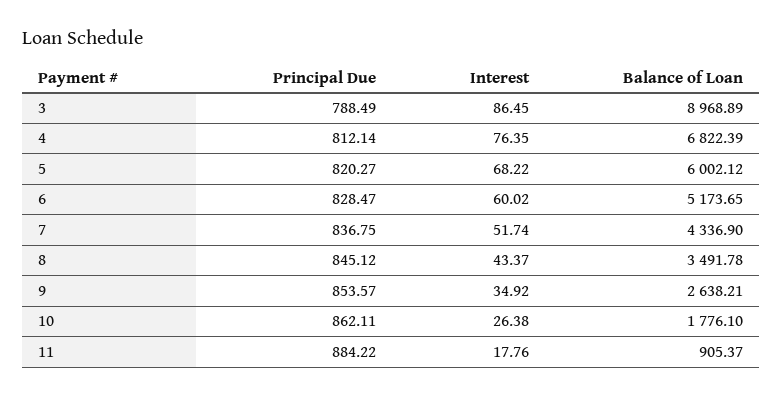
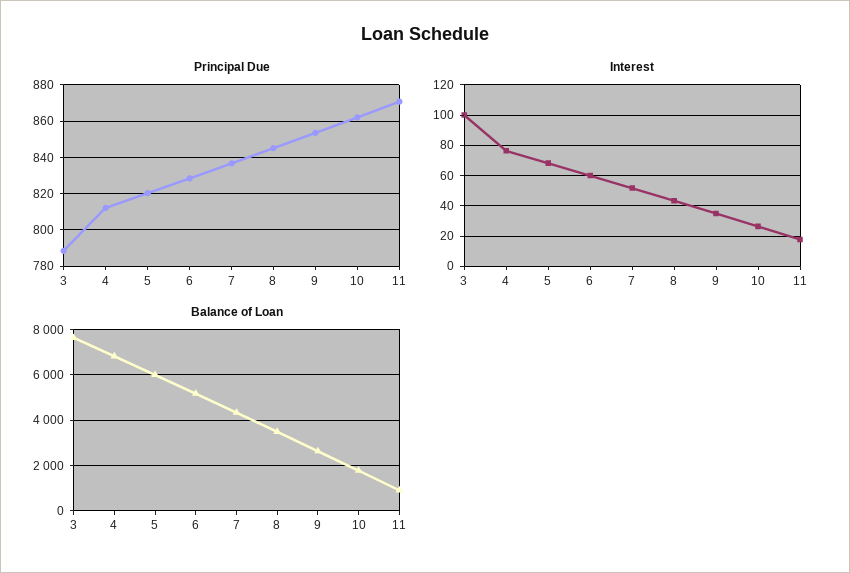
  {
    "Principal Due": {
      "3": 788.49,
      "4": 812.14,
      "5": 820.27,
      "6": 828.47,
      "7": 836.75,
      "8": 845.12,
      "9": 853.57,
      "10": 862.11,
-     "11": 884.22
+     "11": 870
    },
    "Interest": {
-     "3": 86.45,
+     "3": 100,
      "4": 76.35,
      "5": 68.22,
      "6": 60.02,
      "7": 51.74,
      "8": 43.37,
      "9": 34.92,
      "10": 26.38,
      "11": 17.76
    },
    "Balance of Loan": {
-     "3": 8968.89,
+     "3": 7500,
      "4": 6822.39,
      "5": 6002.12,
      "6": 5173.65,
      "7": 4336.9,
      "8": 3491.78,
      "9": 2638.21,
      "10": 1776.1,
      "11": 905.37
    }
  }

